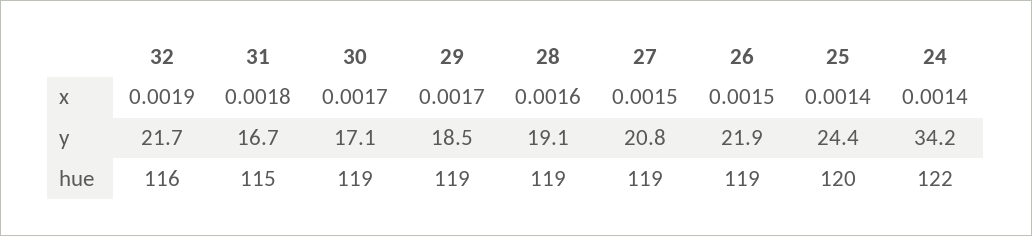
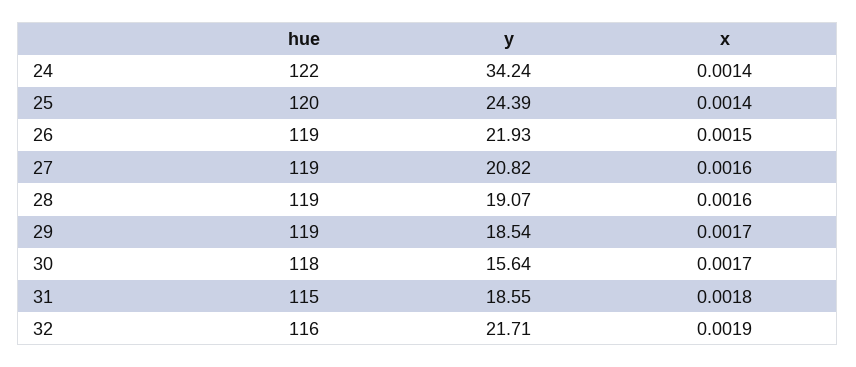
  {
    "32": {
      "x": 0.0019,
      "y": 21.71,
      "hue": 116
    },
    "31": {
      "x": 0.0018,
-     "y": 16.7,
+     "y": 18.55,
      "hue": 115
    },
    "30": {
      "x": 0.0017,
-     "y": 17.1,
+     "y": 15.64,
-     "hue": 119
+     "hue": 118
    },
    "29": {
      "x": 0.0017,
      "y": 18.54,
      "hue": 119
    },
    "28": {
      "x": 0.0016,
      "y": 19.07,
      "hue": 119
    },
    "27": {
-     "x": 0.0015,
+     "x": 0.0016,
      "y": 20.82,
      "hue": 119
    },
    "26": {
      "x": 0.0015,
      "y": 21.93,
      "hue": 119
    },
    "25": {
      "x": 0.0014,
      "y": 24.39,
      "hue": 120
    },
    "24": {
      "x": 0.0014,
      "y": 34.24,
      "hue": 122
    }
  }

